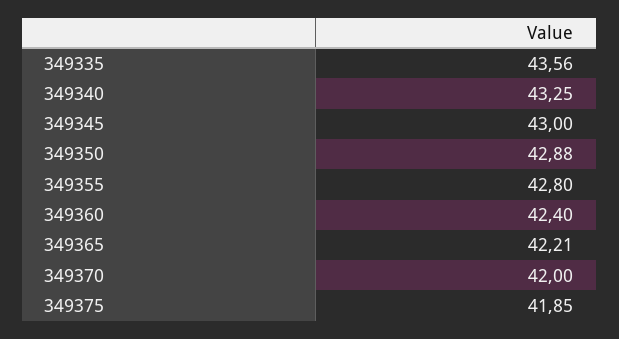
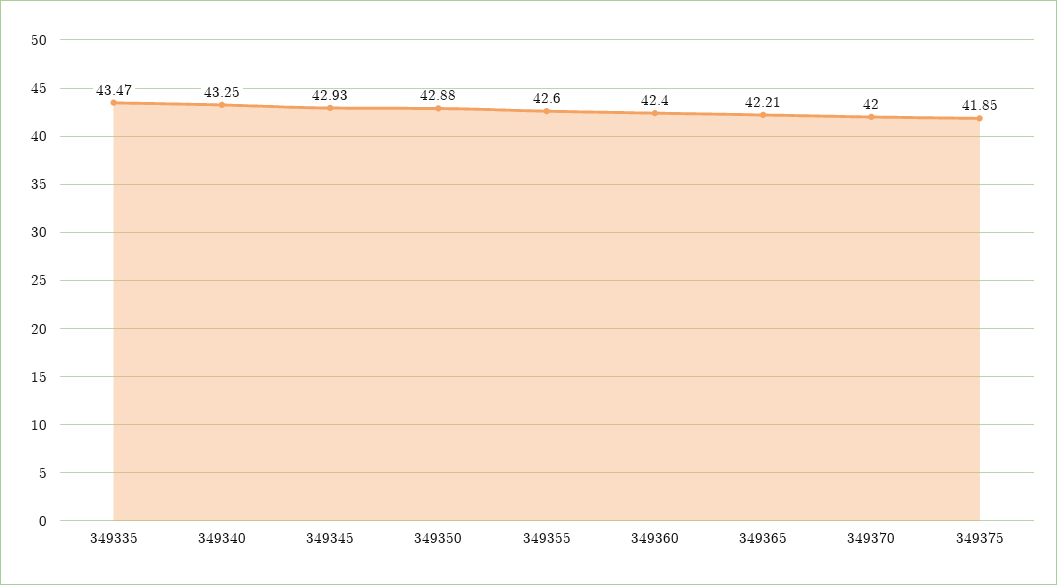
  {
-   "349335": 43.56,
+   "349335": 43.47,
    "349340": 43.25,
-   "349345": 43,
+   "349345": 42.93,
    "349350": 42.88,
-   "349355": 42.8,
+   "349355": 42.6,
    "349360": 42.4,
    "349365": 42.21,
    "349370": 42,
    "349375": 41.85
  }

